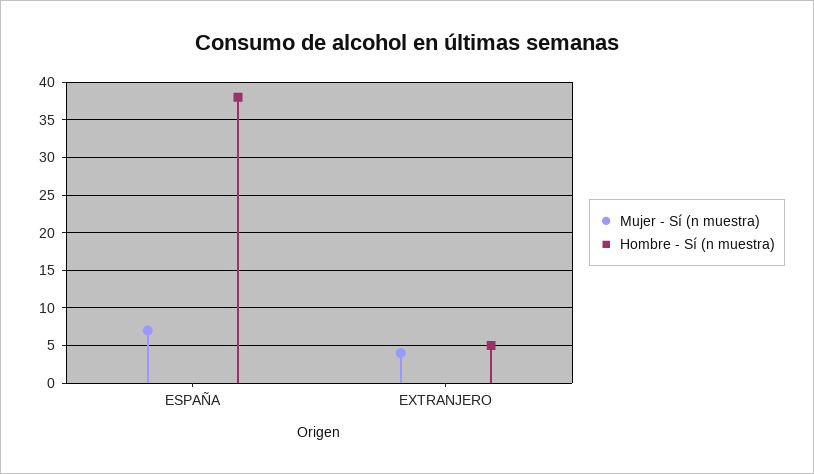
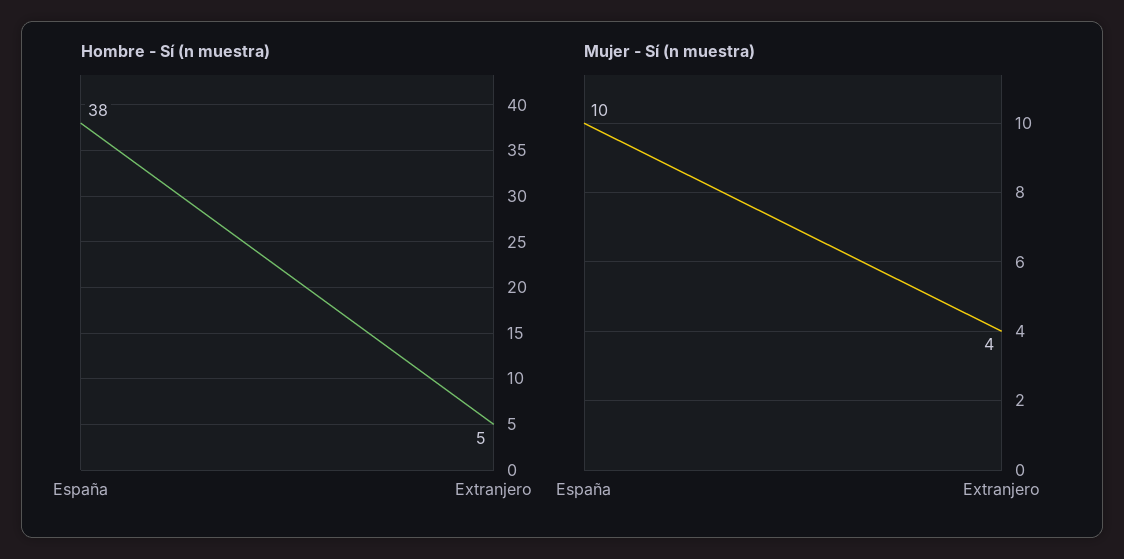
  {
    "Mujer - Sí (n muestra)": {
-     "ESPAÑA": 7,
+     "ESPAÑA": 10,
      "EXTRANJERO": 4
    },
    "Hombre - Sí (n muestra)": {
      "ESPAÑA": 38,
      "EXTRANJERO": 5
    }
  }

